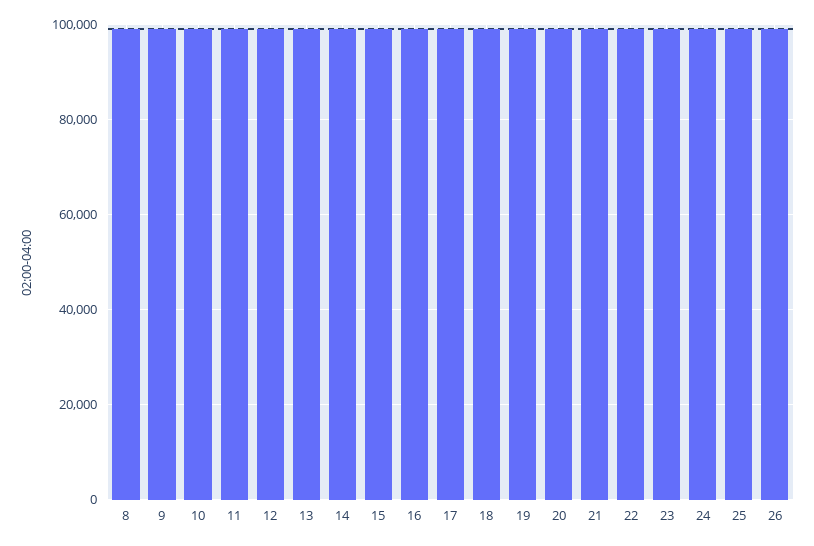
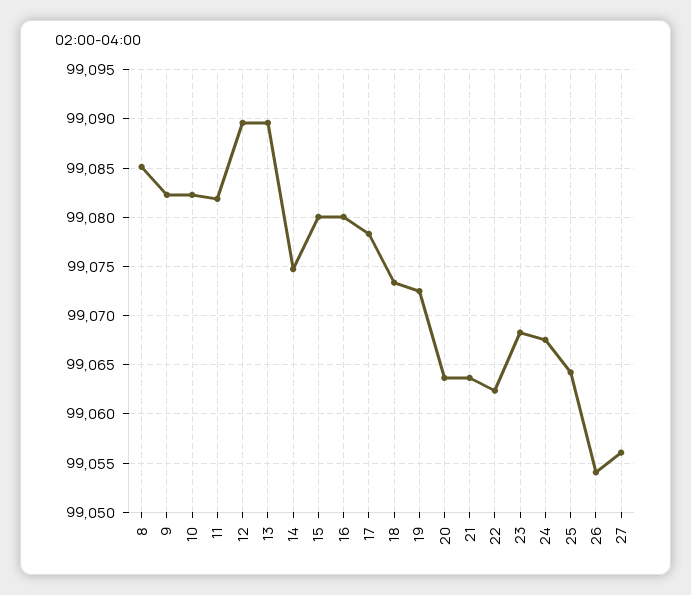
  {
    "8": 99085,
    "9": 99082,
    "10": 99082,
    "11": 99082,
    "12": 99090,
    "13": 99090,
    "14": 99075,
    "15": 99080,
    "16": 99080,
    "17": 99078,
    "18": 99073,
    "19": 99072,
    "20": 99064,
    "21": 99064,
    "22": 99062,
    "23": 99068,
    "24": 99068,
    "25": 99064,
-   "26": 99054
+   "26": 99054,
+   "27": 99056
  }

